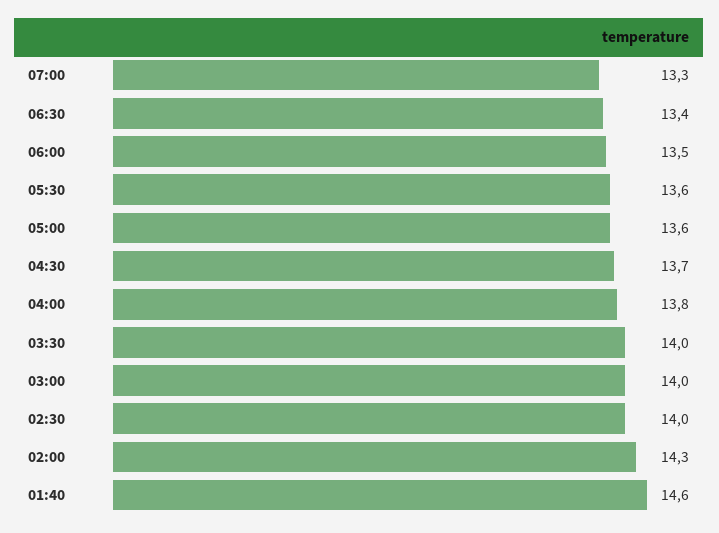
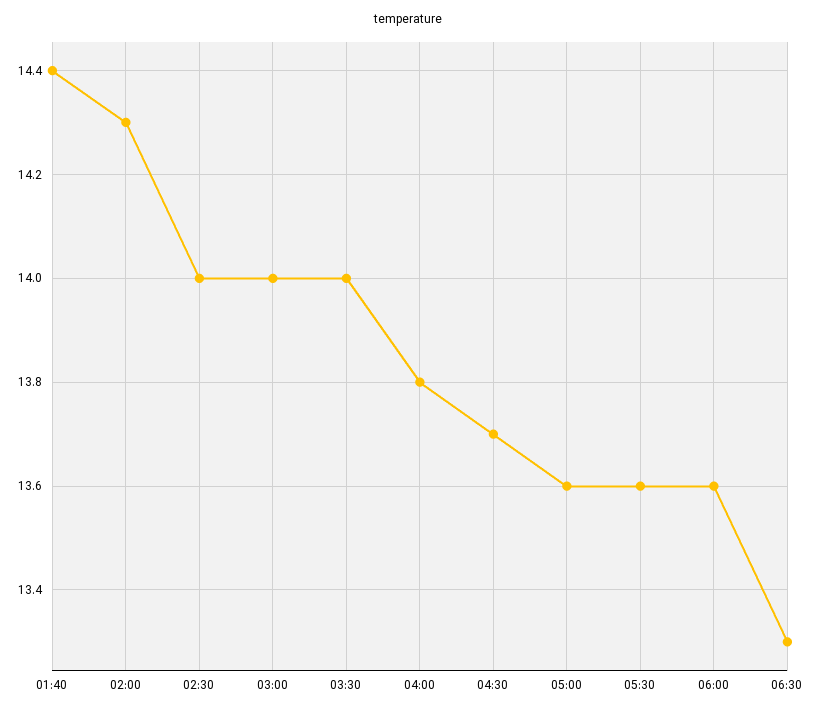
  {
-   "07:00": 13.3,
-   "06:30": 13.4,
+   "06:30": 13.3,
-   "06:00": 13.5,
+   "06:00": 13.6,
    "05:30": 13.6,
    "05:00": 13.6,
    "04:30": 13.7,
    "04:00": 13.8,
    "03:30": 14,
    "03:00": 14,
    "02:30": 14,
    "02:00": 14.3,
-   "01:40": 14.6
+   "01:40": 14.4
  }

